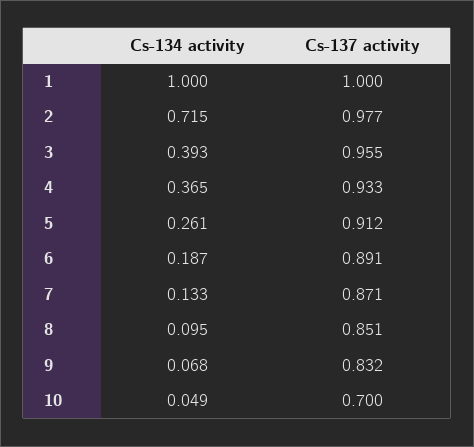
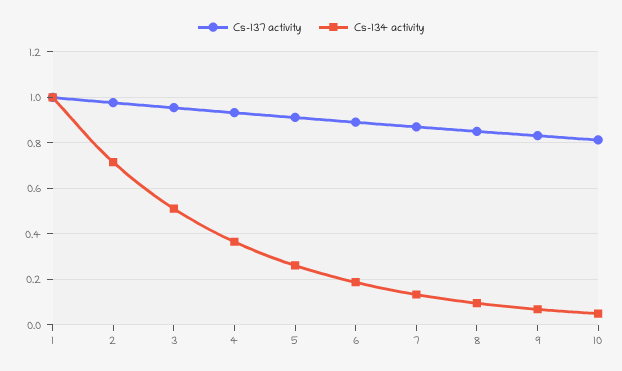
  {
    "Cs-134 activity": {
      "1": 1,
      "2": 0.715,
-     "3": 0.393,
+     "3": 0.5,
      "4": 0.365,
      "5": 0.261,
      "6": 0.187,
      "7": 0.133,
      "8": 0.095,
      "9": 0.068,
      "10": 0.049
    },
    "Cs-137 activity": {
      "1": 1,
      "2": 0.977,
      "3": 0.955,
      "4": 0.933,
      "5": 0.912,
      "6": 0.891,
      "7": 0.871,
      "8": 0.851,
      "9": 0.832,
-     "10": 0.7
+     "10": 0.8
    }
  }

